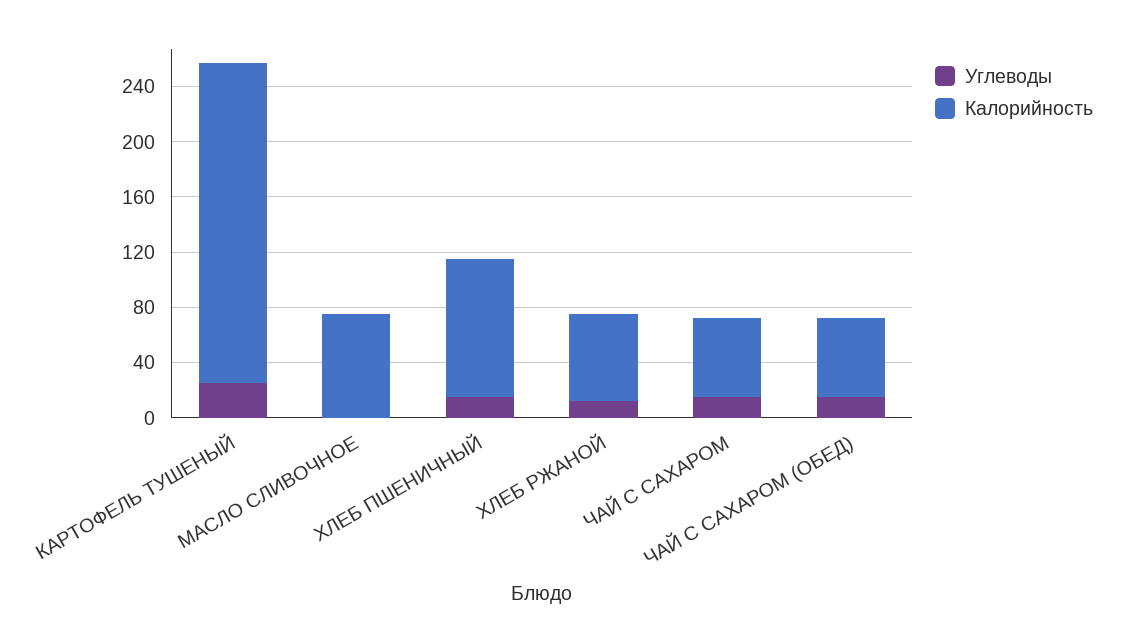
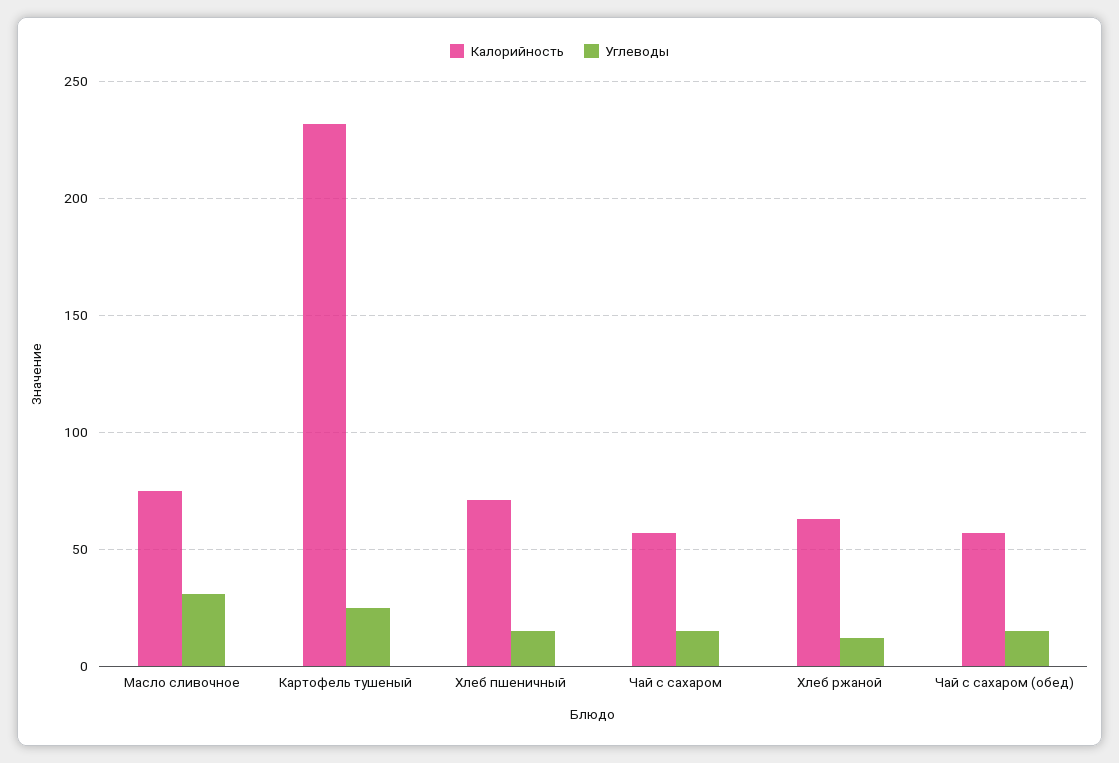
  {
    "Углеводы": {
      "КАРТОФЕЛЬ ТУШЕНЫЙ": 25,
-     "МАСЛО СЛИВОЧНОЕ": 0,
+     "МАСЛО СЛИВОЧНОЕ": 30,
      "ХЛЕБ ПШЕНИЧНЫЙ": 15,
      "ХЛЕБ РЖАНОЙ": 10,
      "ЧАЙ С САХАРОМ": 15,
      "ЧАЙ С САХАРОМ (ОБЕД)": 15
    },
    "Калорийность": {
      "КАРТОФЕЛЬ ТУШЕНЫЙ": 230,
      "МАСЛО СЛИВОЧНОЕ": 75,
-     "ХЛЕБ ПШЕНИЧНЫЙ": 100,
+     "ХЛЕБ ПШЕНИЧНЫЙ": 70,
      "ХЛЕБ РЖАНОЙ": 65,
      "ЧАЙ С САХАРОМ": 55,
      "ЧАЙ С САХАРОМ (ОБЕД)": 55
    }
  }

